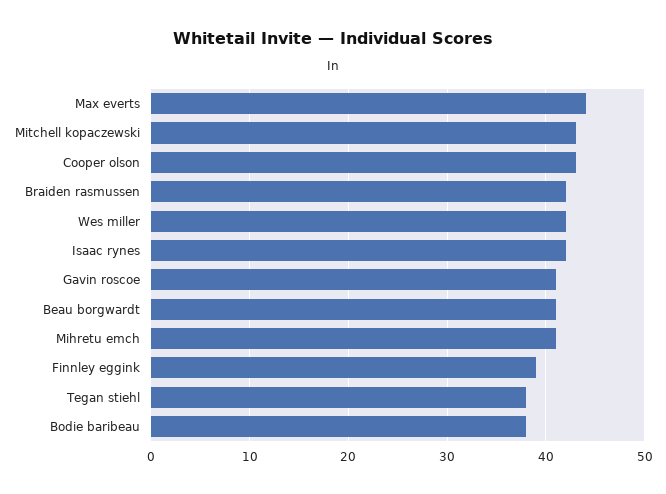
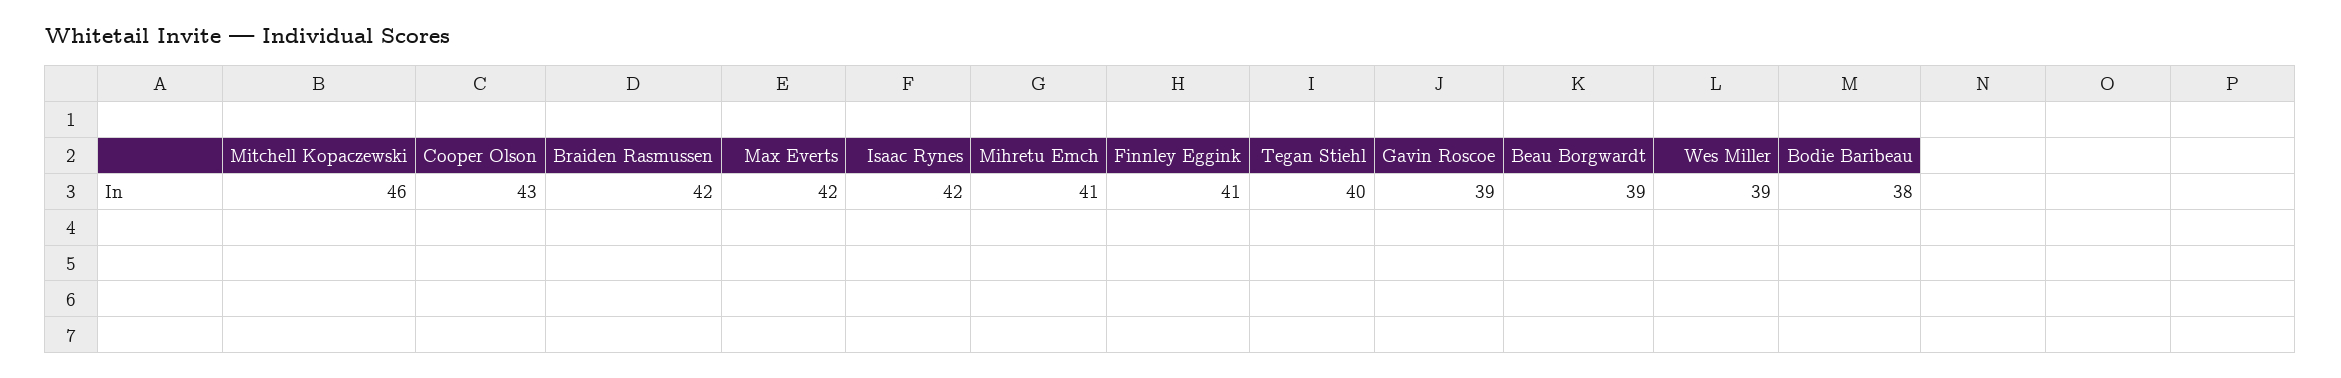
  {
-   "Max everts": 44,
+   "Max everts": 42,
-   "Mitchell kopaczewski": 43,
+   "Mitchell kopaczewski": 46,
    "Cooper olson": 43,
    "Braiden rasmussen": 42,
-   "Wes miller": 42,
+   "Wes miller": 39,
    "Isaac rynes": 42,
-   "Gavin roscoe": 41,
+   "Gavin roscoe": 39,
-   "Beau borgwardt": 41,
+   "Beau borgwardt": 39,
    "Mihretu emch": 41,
-   "Finnley eggink": 39,
+   "Finnley eggink": 41,
-   "Tegan stiehl": 38,
+   "Tegan stiehl": 40,
    "Bodie baribeau": 38
  }

